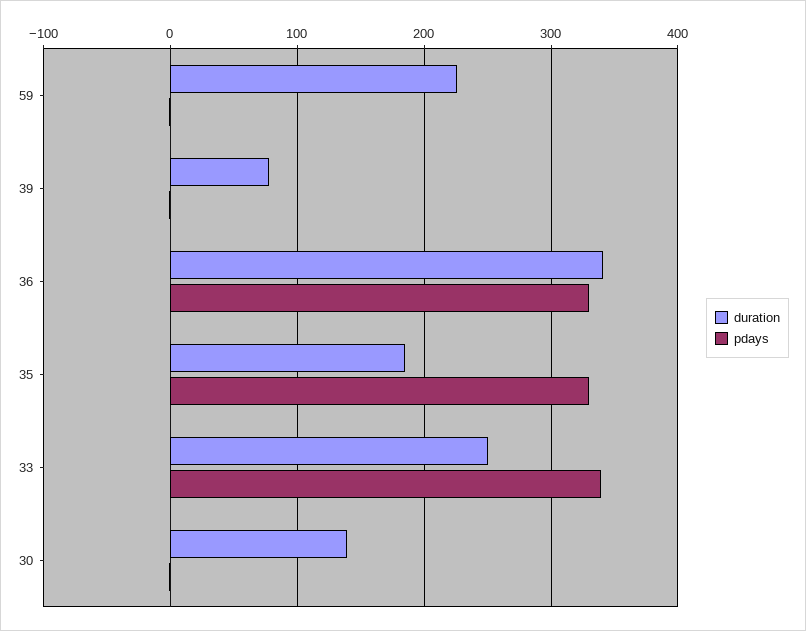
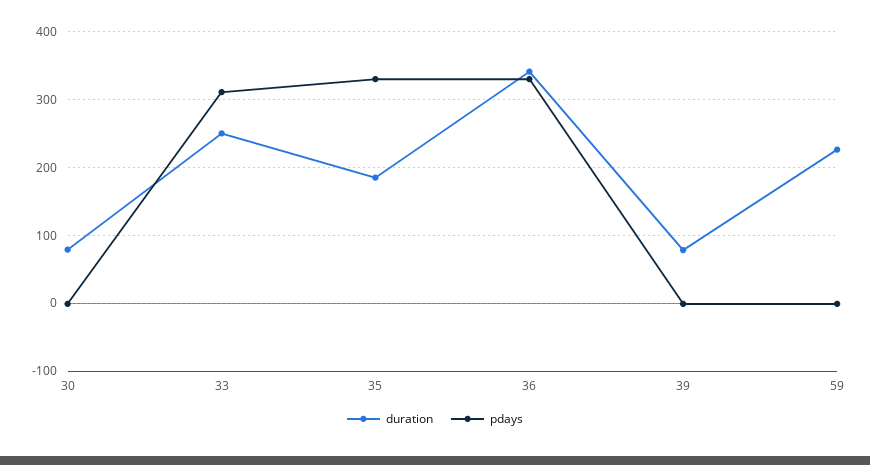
  {
    "duration": {
      "59": 230,
      "39": 80,
      "36": 340,
      "35": 190,
      "33": 250,
-     "30": 140
+     "30": 80
    },
    "pdays": {
      "59": 0,
      "39": 0,
      "36": 330,
      "35": 330,
-     "33": 340,
+     "33": 310,
      "30": 0
    }
  }

